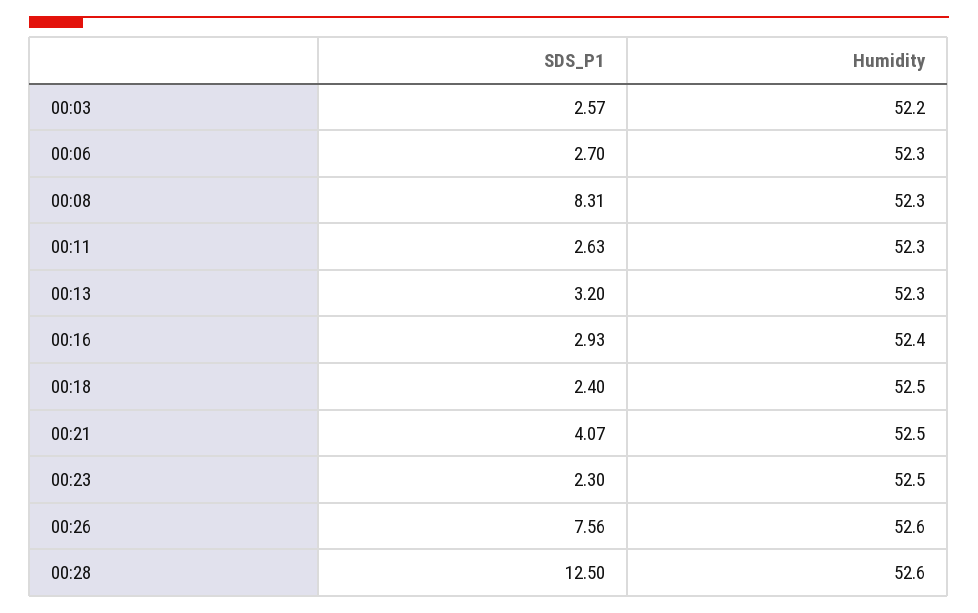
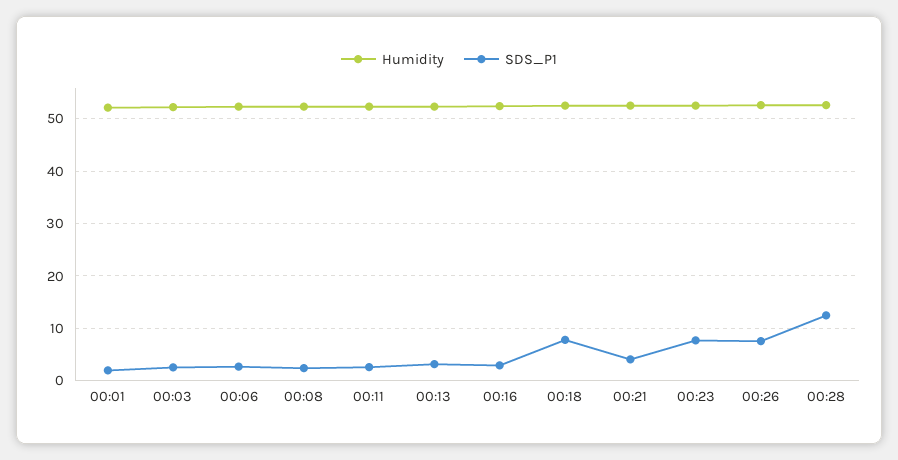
  {
    "SDS_P1": {
      "00:03": 2.57,
      "00:06": 2.7,
-     "00:08": 8.31,
+     "00:08": 2,
      "00:11": 2.63,
      "00:13": 3.2,
      "00:16": 2.93,
-     "00:18": 2.4,
+     "00:18": 8,
      "00:21": 4.07,
-     "00:23": 2.3,
+     "00:23": 8,
      "00:26": 7.56,
-     "00:28": 12.5
+     "00:28": 12.5,
+     "00:01": 2
    },
    "Humidity": {
      "00:03": 52.2,
      "00:06": 52.3,
      "00:08": 52.3,
      "00:11": 52.3,
      "00:13": 52.3,
      "00:16": 52.4,
      "00:18": 52.5,
      "00:21": 52.5,
      "00:23": 52.5,
      "00:26": 52.6,
-     "00:28": 52.6
+     "00:28": 52.6,
+     "00:01": 52
    }
  }

